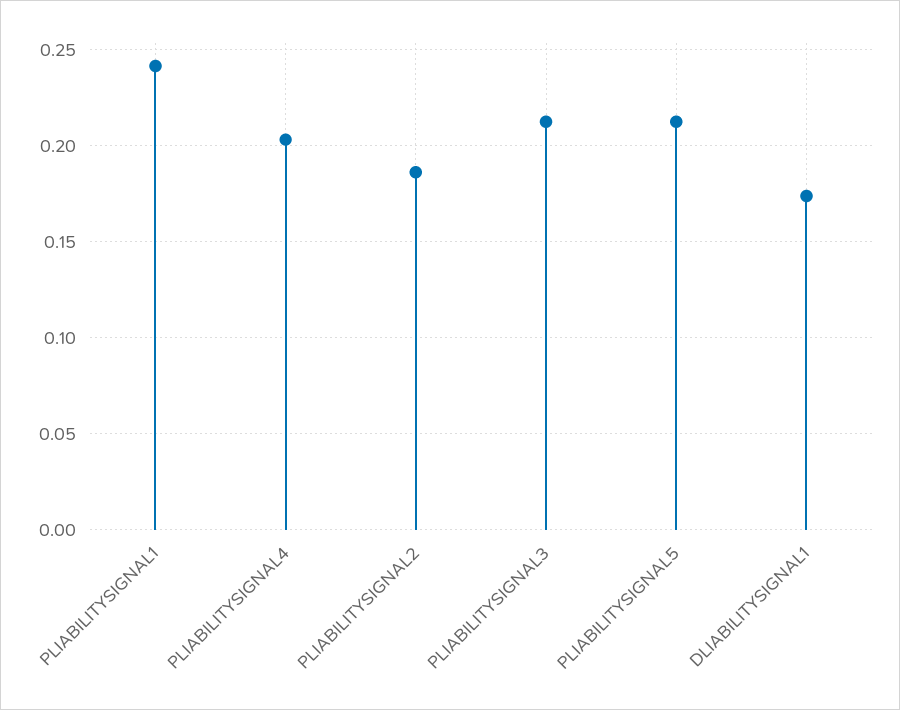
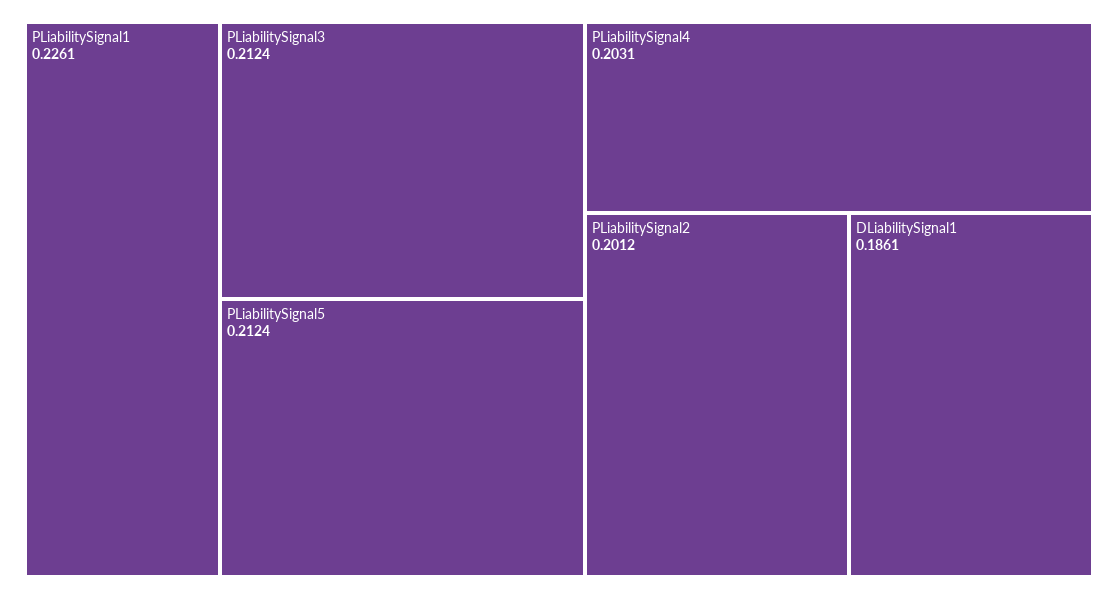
  {
-   "PLIABILITYSIGNAL1": 0.24,
+   "PLIABILITYSIGNAL1": 0.2261,
    "PLIABILITYSIGNAL4": 0.2031,
-   "PLIABILITYSIGNAL2": 0.185,
+   "PLIABILITYSIGNAL2": 0.2012,
    "PLIABILITYSIGNAL3": 0.2124,
    "PLIABILITYSIGNAL5": 0.2124,
-   "DLIABILITYSIGNAL1": 0.175
+   "DLIABILITYSIGNAL1": 0.1861
  }

